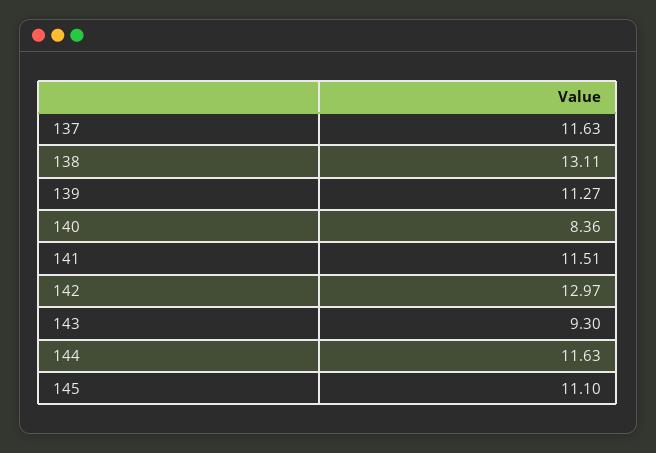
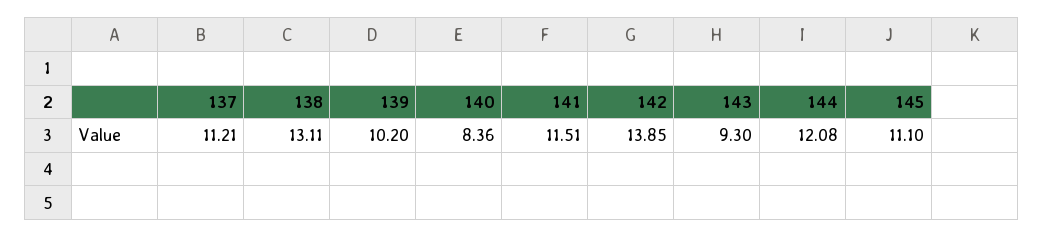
  {
-   "137": 11.63,
+   "137": 11.21,
    "138": 13.11,
-   "139": 11.27,
+   "139": 10.2,
    "140": 8.36,
    "141": 11.51,
-   "142": 12.97,
+   "142": 13.85,
    "143": 9.3,
-   "144": 11.63,
+   "144": 12.08,
    "145": 11.1
  }

